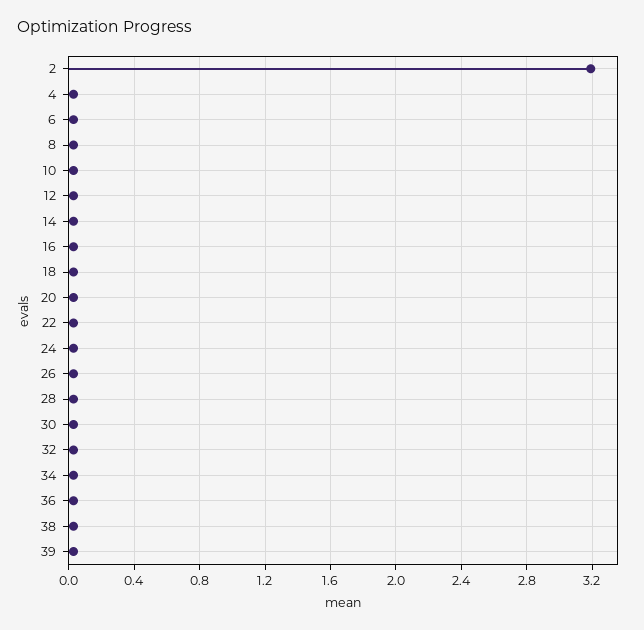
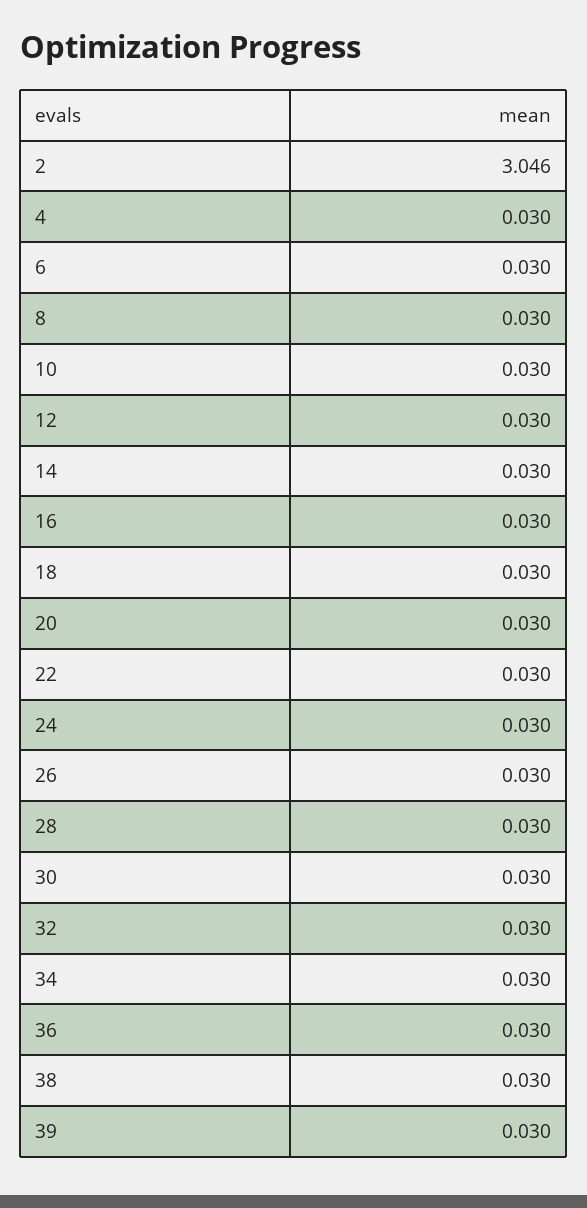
  {
-   "2": 3.2,
+   "2": 3.046,
    "4": 0.03,
    "6": 0.03,
    "8": 0.03,
    "10": 0.03,
    "12": 0.03,
    "14": 0.03,
    "16": 0.03,
    "18": 0.03,
    "20": 0.03,
    "22": 0.03,
    "24": 0.03,
    "26": 0.03,
    "28": 0.03,
    "30": 0.03,
    "32": 0.03,
    "34": 0.03,
    "36": 0.03,
    "38": 0.03,
    "39": 0.03
  }

